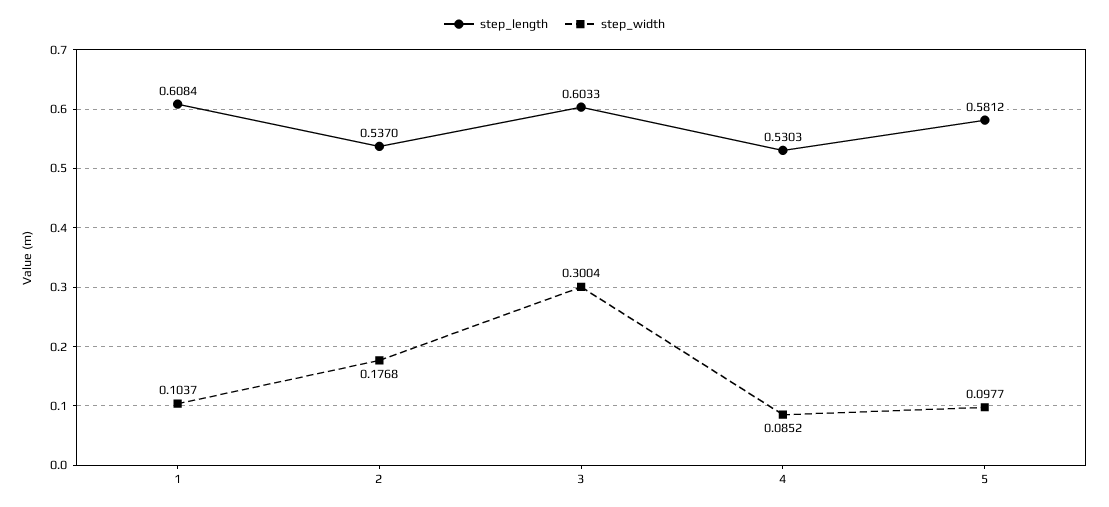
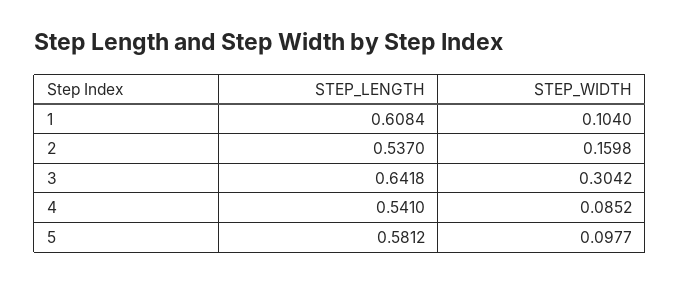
  {
    "step_length": {
      "1": 0.6084,
      "2": 0.537,
-     "3": 0.6033,
+     "3": 0.6418,
-     "4": 0.5303,
+     "4": 0.541,
      "5": 0.5812
    },
    "step_width": {
-     "1": 0.1037,
+     "1": 0.104,
-     "2": 0.1768,
+     "2": 0.1598,
-     "3": 0.3004,
+     "3": 0.3042,
      "4": 0.0852,
      "5": 0.0977
    }
  }

